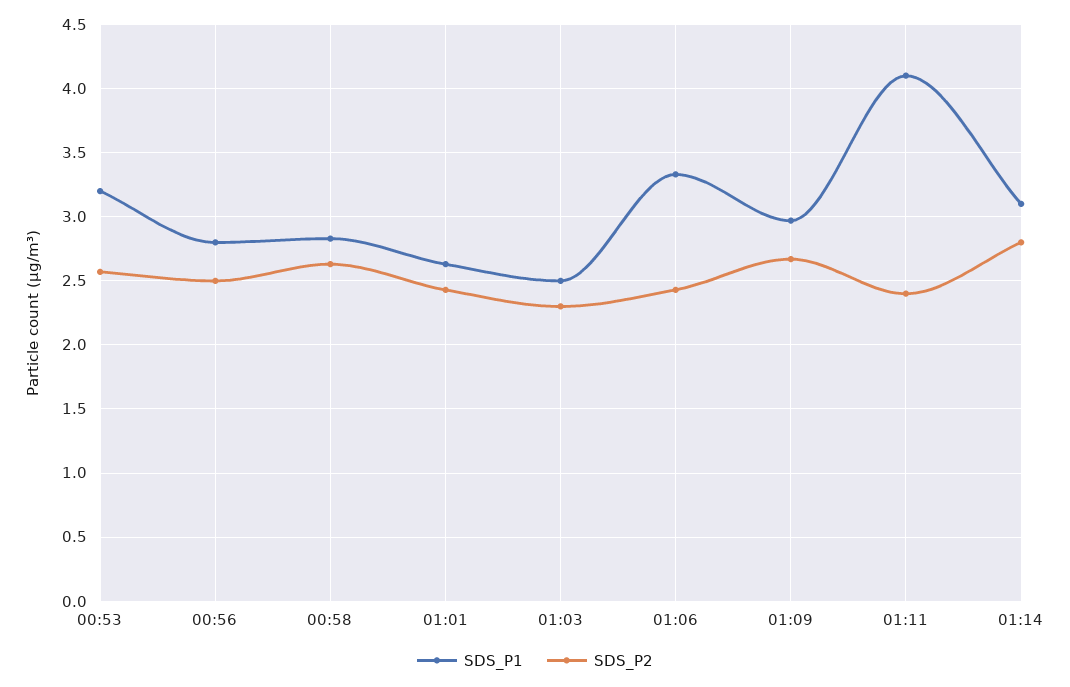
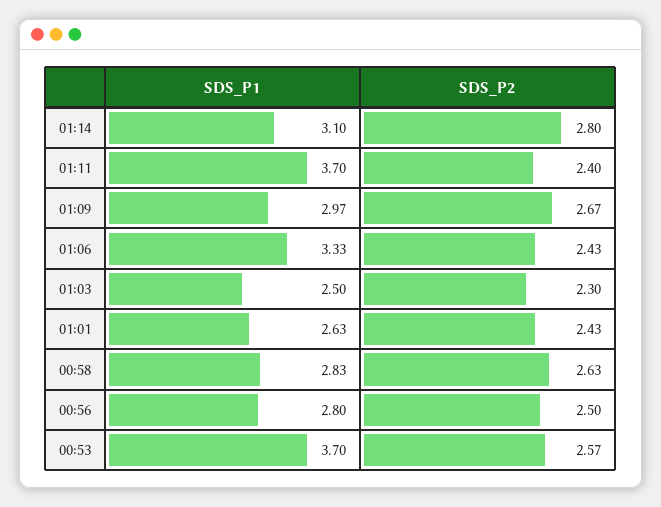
  {
    "SDS_P1": {
-     "00:53": 3.2,
+     "00:53": 3.7,
      "00:56": 2.8,
      "00:58": 2.83,
      "01:01": 2.63,
      "01:03": 2.5,
      "01:06": 3.33,
      "01:09": 2.97,
-     "01:11": 4.1,
+     "01:11": 3.7,
      "01:14": 3.1
    },
    "SDS_P2": {
      "00:53": 2.57,
      "00:56": 2.5,
      "00:58": 2.63,
      "01:01": 2.43,
      "01:03": 2.3,
      "01:06": 2.43,
      "01:09": 2.67,
      "01:11": 2.4,
      "01:14": 2.8
    }
  }

